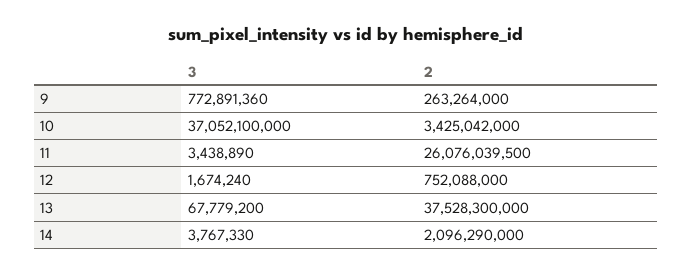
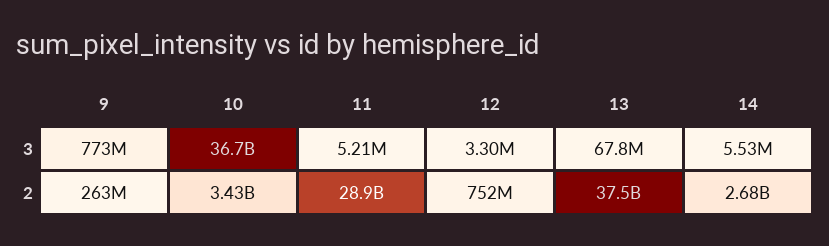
  {
    "3": {
      "9": 772891360,
-     "10": 37052100000,
+     "10": 36700000000,
-     "11": 3438890,
+     "11": 5210000,
-     "12": 1674240,
+     "12": 3300000,
      "13": 67779200,
-     "14": 3767330
+     "14": 5530000
    },
    "2": {
      "9": 263264000,
      "10": 3425042000,
-     "11": 26076039500,
+     "11": 28900000000,
      "12": 752088000,
      "13": 37528300000,
-     "14": 2096290000
+     "14": 2680000000
    }
  }

